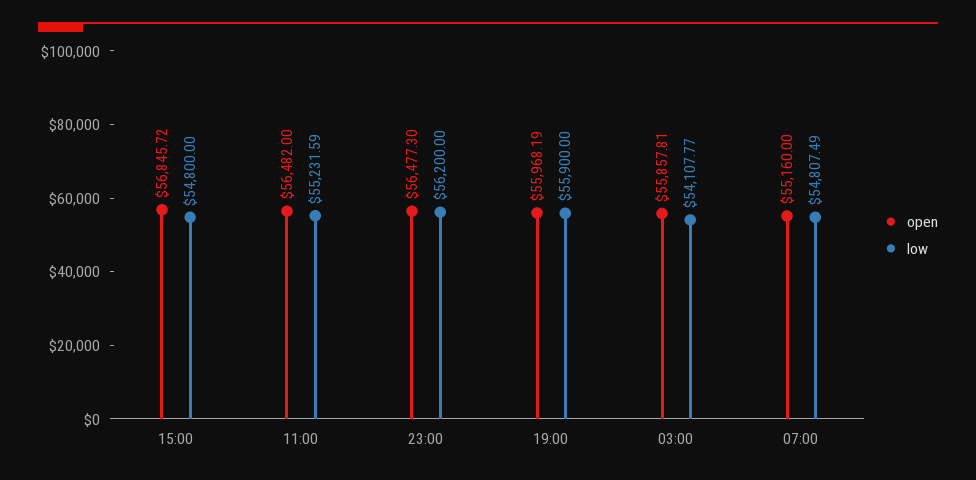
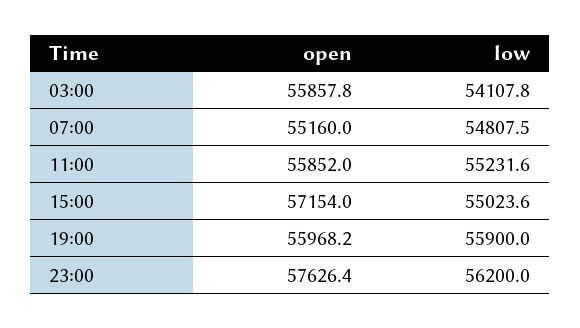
  {
    "open": {
-     "15:00": 56845.72,
+     "15:00": 57154,
-     "11:00": 56482,
+     "11:00": 55852,
-     "23:00": 56477.3,
+     "23:00": 57626.4,
      "19:00": 55968.19,
      "03:00": 55857.81,
      "07:00": 55160
    },
    "low": {
-     "15:00": 54800,
+     "15:00": 55023.6,
      "11:00": 55231.59,
      "23:00": 56200,
      "19:00": 55900,
      "03:00": 54107.77,
      "07:00": 54807.49
    }
  }

